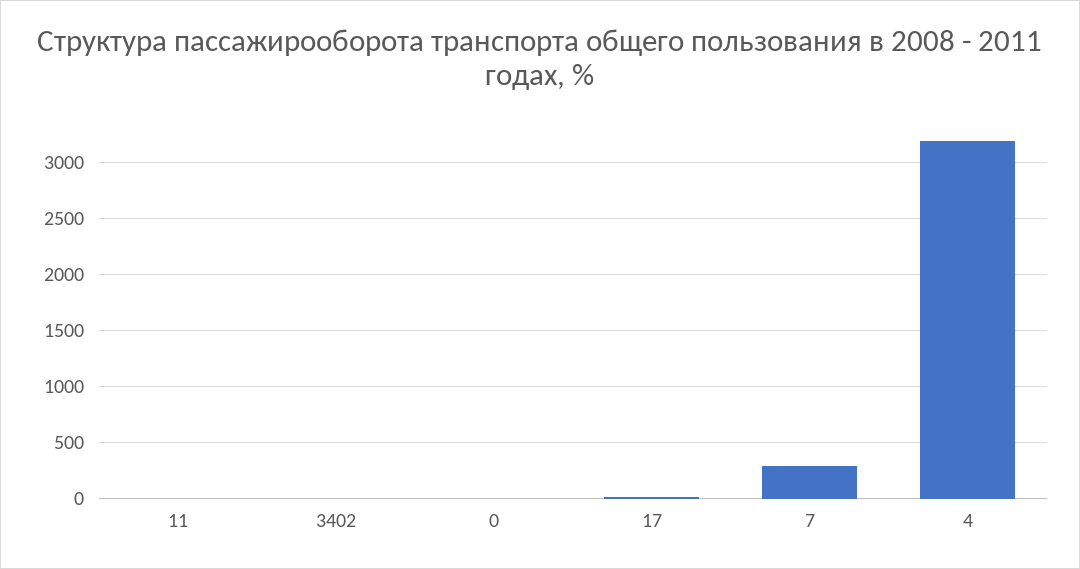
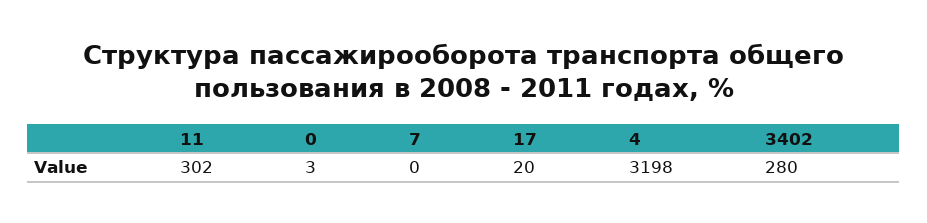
  {
-   "11": 0,
+   "11": 302,
-   "3402": 0,
+   "3402": 280,
    "0": 3,
    "17": 20,
-   "7": 300,
+   "7": 0,
    "4": 3198
  }

